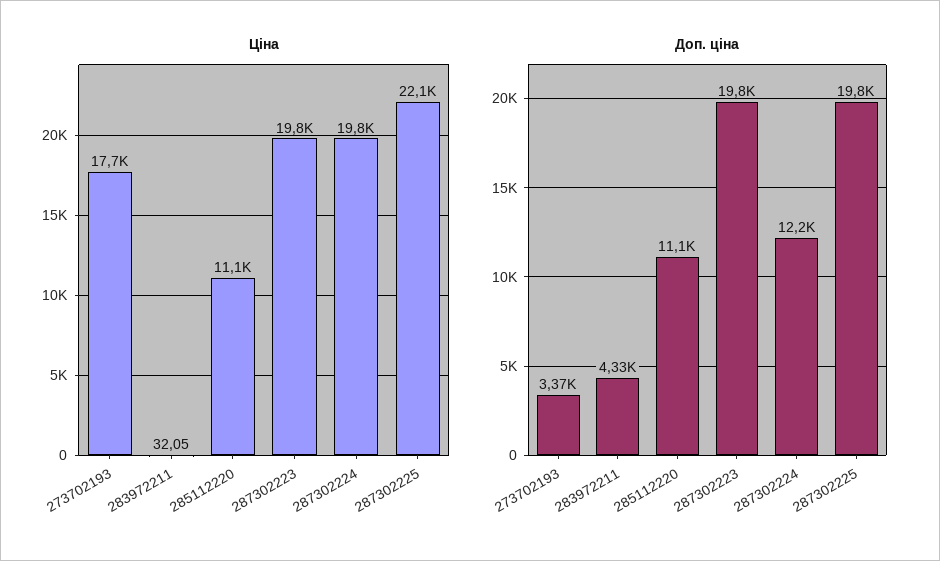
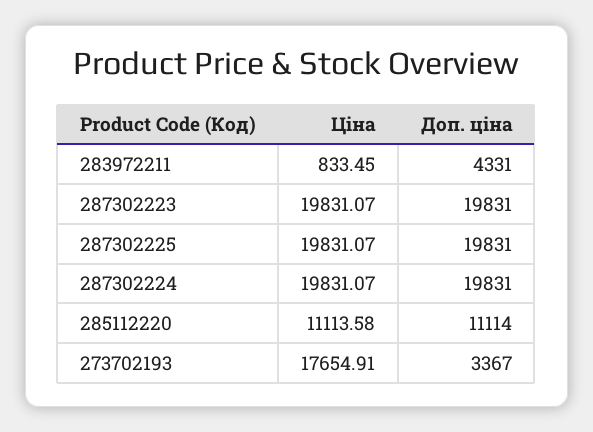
  {
    "Ціна": {
      "273702193": 17654.91,
-     "283972211": 32.05,
+     "283972211": 833.45,
      "285112220": 11113.58,
      "287302223": 19831.07,
      "287302224": 19831.07,
-     "287302225": 22100
+     "287302225": 19831.07
    },
    "Доп. ціна": {
      "273702193": 3367,
      "283972211": 4331,
      "285112220": 11114,
      "287302223": 19831,
-     "287302224": 12200,
+     "287302224": 19831,
      "287302225": 19831
    }
  }

